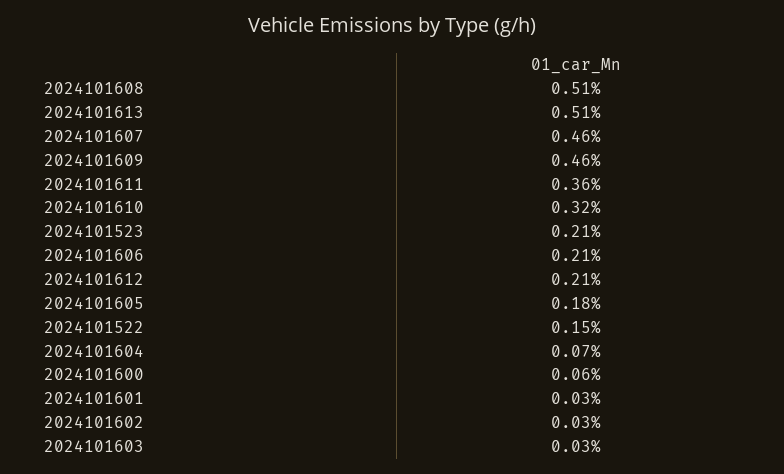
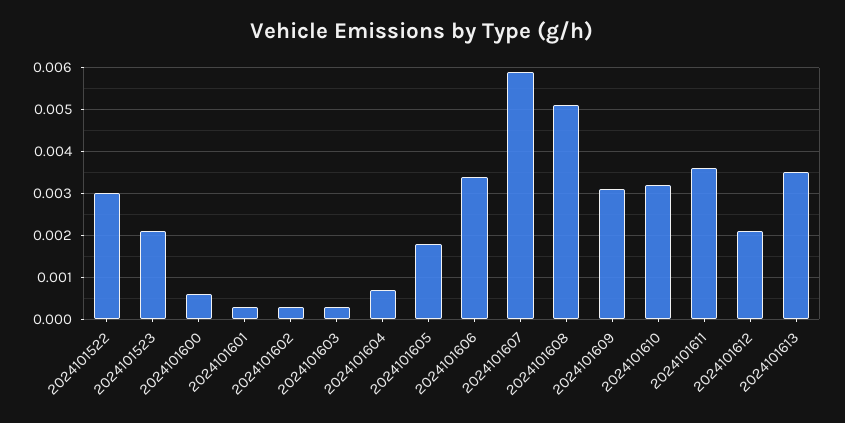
  {
    "2024101608": 0.0051,
-   "2024101613": 0.0051,
+   "2024101613": 0.0035,
-   "2024101607": 0.0046,
+   "2024101607": 0.006,
-   "2024101609": 0.0046,
+   "2024101609": 0.003,
    "2024101611": 0.0036,
    "2024101610": 0.0032,
    "2024101523": 0.0021,
-   "2024101606": 0.0021,
+   "2024101606": 0.0035,
    "2024101612": 0.0021,
    "2024101605": 0.0018,
-   "2024101522": 0.0015,
+   "2024101522": 0.003,
    "2024101604": 0.0007,
    "2024101600": 0.0006,
    "2024101601": 0.0003,
    "2024101602": 0.0003,
    "2024101603": 0.0003
  }

